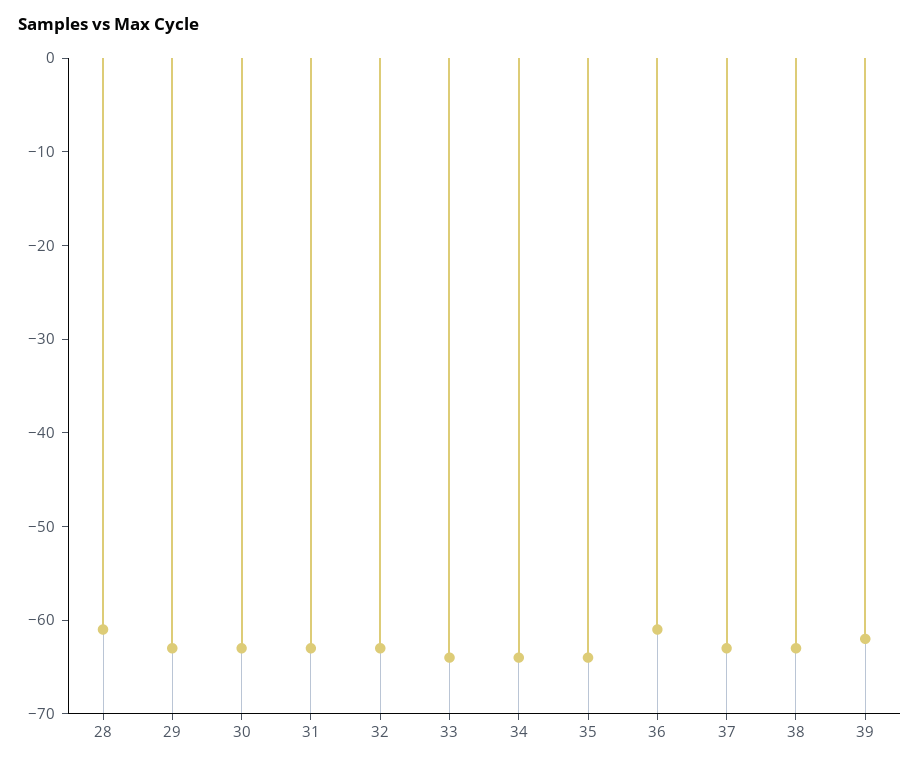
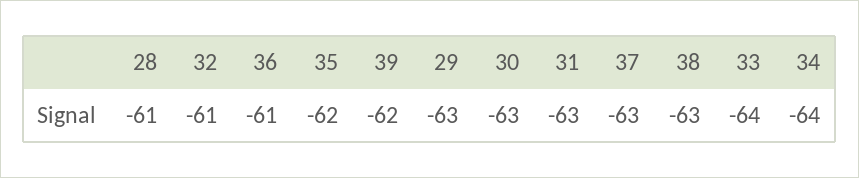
  {
    "28": -61,
    "29": -63,
    "30": -63,
    "31": -63,
-   "32": -63,
+   "32": -61,
    "33": -64,
    "34": -64,
-   "35": -64,
+   "35": -62,
    "36": -61,
    "37": -63,
    "38": -63,
    "39": -62
  }

